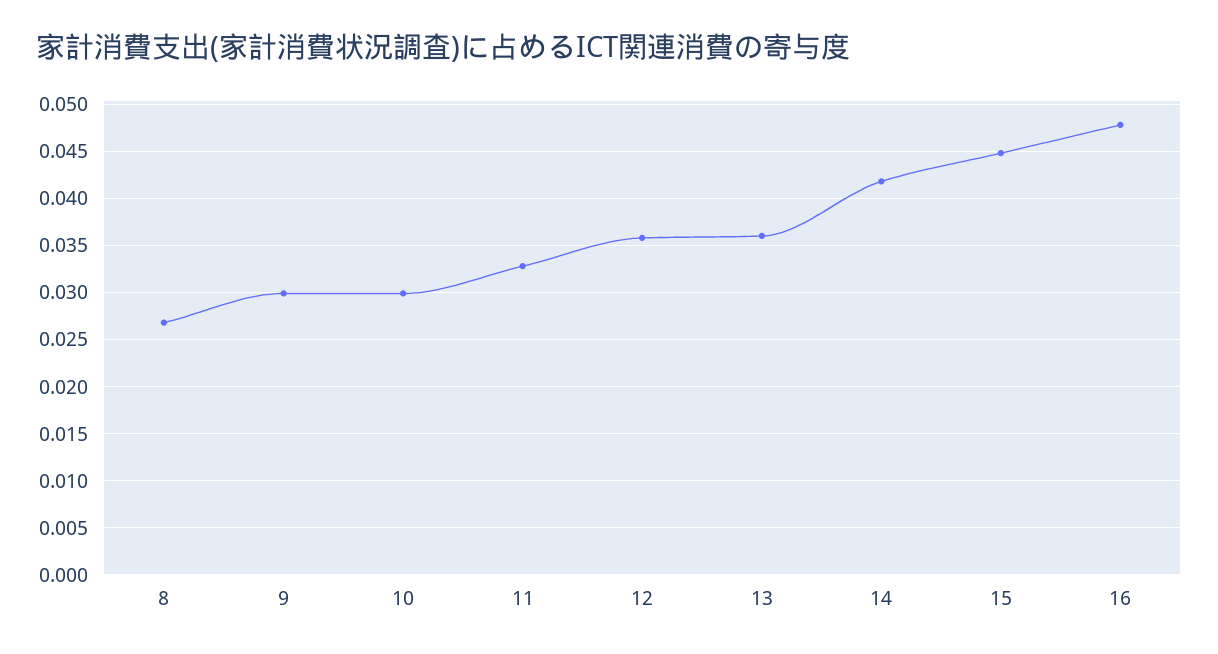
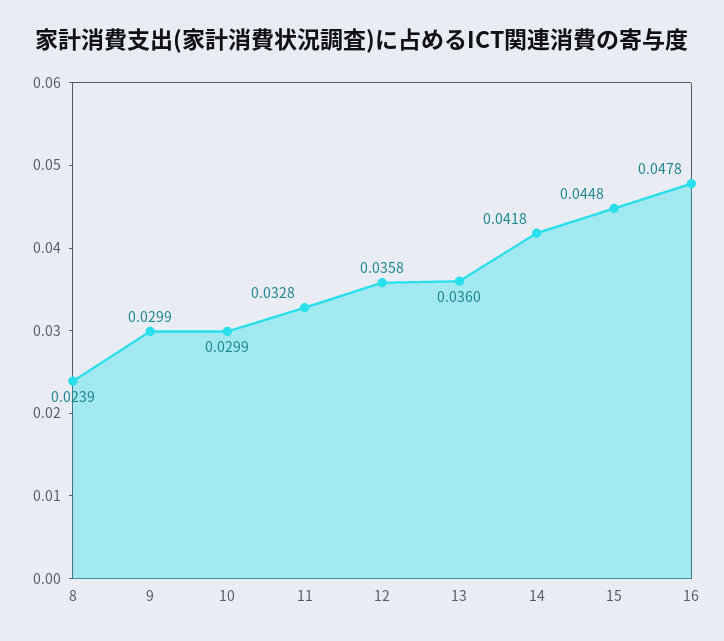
  {
-   "8": 0.027,
+   "8": 0.0239,
    "9": 0.0299,
    "10": 0.0299,
    "11": 0.0328,
    "12": 0.0358,
    "13": 0.036,
    "14": 0.0418,
    "15": 0.0448,
    "16": 0.0478
  }

